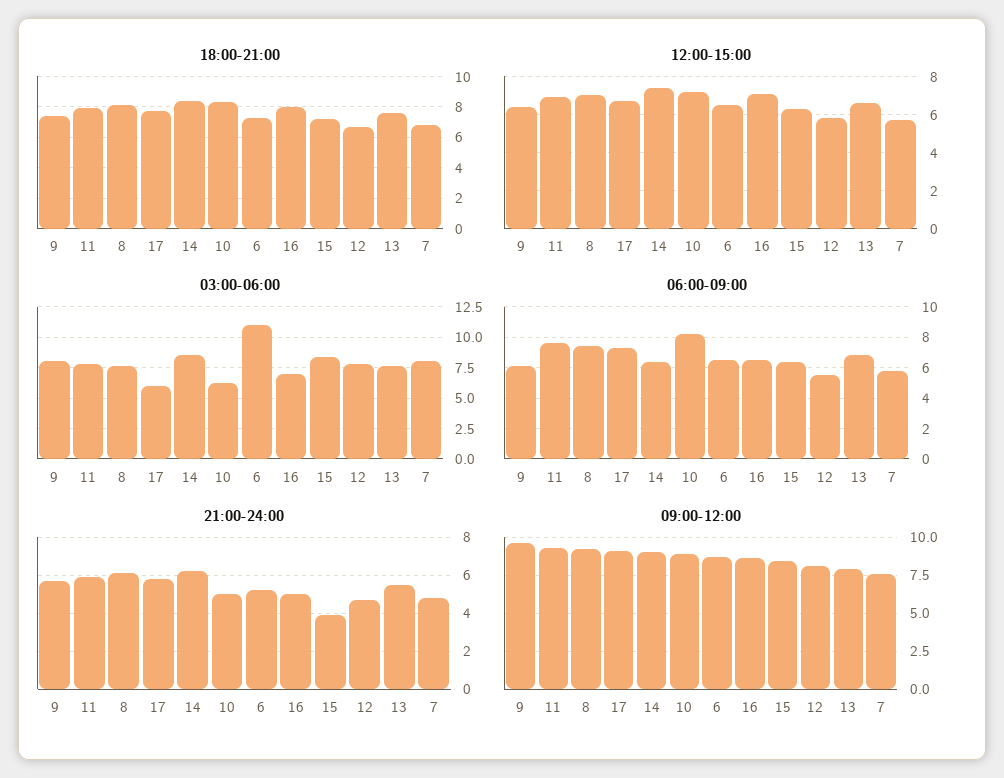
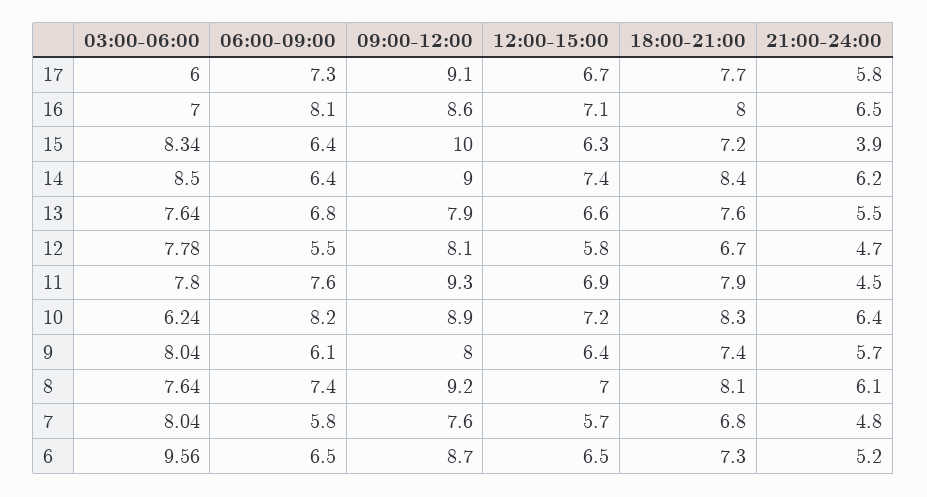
  {
    "18:00-21:00": {
      "9": 7.4,
      "11": 7.9,
      "8": 8.1,
      "17": 7.7,
      "14": 8.4,
      "10": 8.3,
      "6": 7.3,
      "16": 8,
      "15": 7.2,
      "12": 6.7,
      "13": 7.6,
      "7": 6.8
    },
    "12:00-15:00": {
      "9": 6.4,
      "11": 6.9,
      "8": 7,
      "17": 6.7,
      "14": 7.4,
      "10": 7.2,
      "6": 6.5,
      "16": 7.1,
      "15": 6.3,
      "12": 5.8,
      "13": 6.6,
      "7": 5.7
    },
    "03:00-06:00": {
      "9": 8.04,
      "11": 7.8,
      "8": 7.64,
      "17": 6,
      "14": 8.5,
      "10": 6.24,
-     "6": 11,
+     "6": 9.56,
      "16": 7,
      "15": 8.34,
      "12": 7.78,
      "13": 7.64,
      "7": 8.04
    },
    "06:00-09:00": {
      "9": 6.1,
      "11": 7.6,
      "8": 7.4,
      "17": 7.3,
      "14": 6.4,
      "10": 8.2,
      "6": 6.5,
-     "16": 6.5,
+     "16": 8.1,
      "15": 6.4,
      "12": 5.5,
      "13": 6.8,
      "7": 5.8
    },
    "21:00-24:00": {
      "9": 5.7,
-     "11": 6,
+     "11": 4.5,
      "8": 6.1,
      "17": 5.8,
      "14": 6.2,
-     "10": 5,
+     "10": 6.4,
      "6": 5.2,
-     "16": 5,
+     "16": 6.5,
      "15": 3.9,
      "12": 4.7,
      "13": 5.5,
      "7": 4.8
    },
    "09:00-12:00": {
-     "9": 9.5,
+     "9": 8,
      "11": 9.3,
      "8": 9.2,
      "17": 9.1,
      "14": 9,
      "10": 8.9,
      "6": 8.7,
      "16": 8.6,
-     "15": 8.5,
+     "15": 10,
      "12": 8.1,
      "13": 7.9,
      "7": 7.6
    }
  }

